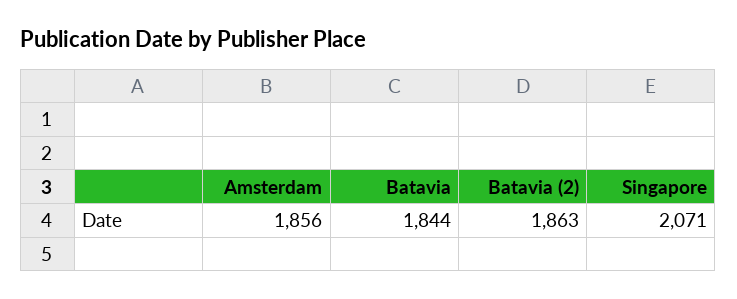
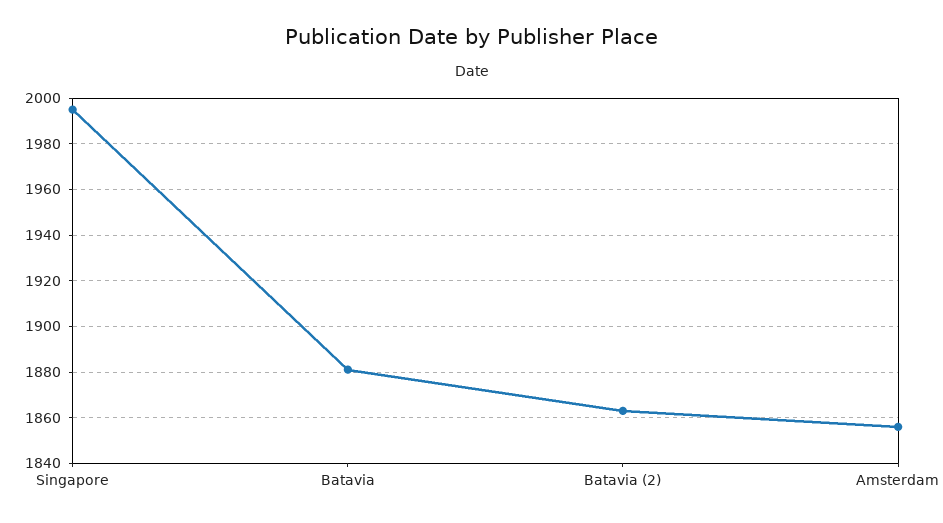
  {
    "Amsterdam": 1856,
-   "Batavia": 1844,
+   "Batavia": 1880,
    "Batavia (2)": 1863,
-   "Singapore": 2071
+   "Singapore": 1995
  }

